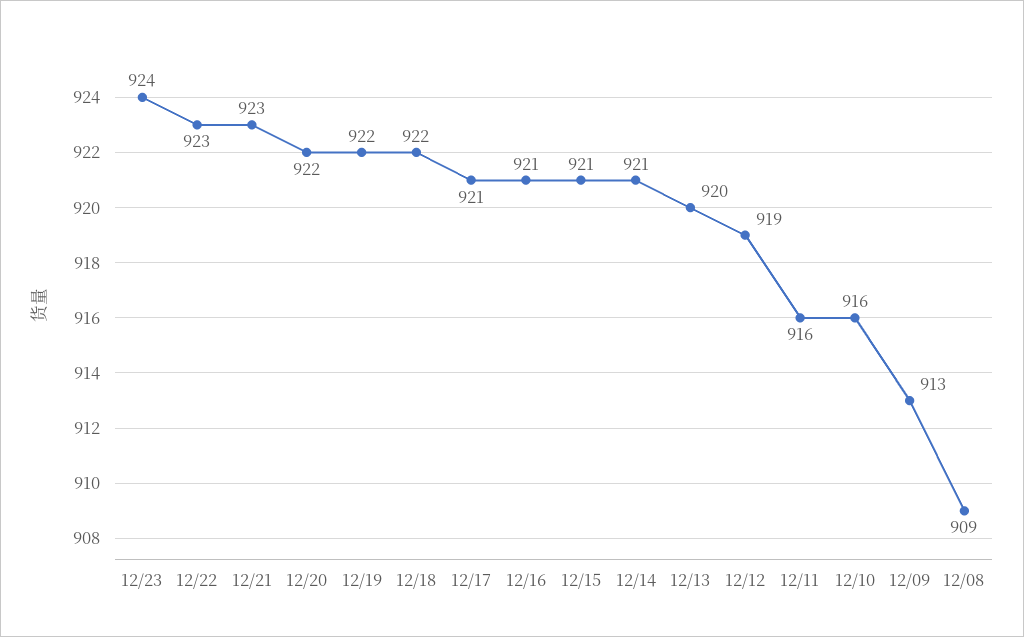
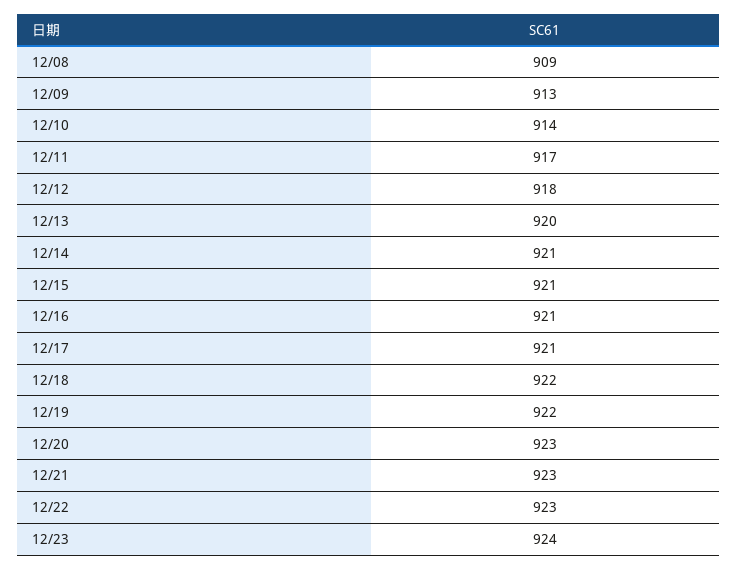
  {
    "12/23": 924,
    "12/22": 923,
    "12/21": 923,
-   "12/20": 922,
+   "12/20": 923,
    "12/19": 922,
    "12/18": 922,
    "12/17": 921,
    "12/16": 921,
    "12/15": 921,
    "12/14": 921,
    "12/13": 920,
-   "12/12": 919,
+   "12/12": 918,
-   "12/11": 916,
+   "12/11": 917,
-   "12/10": 916,
+   "12/10": 914,
    "12/09": 913,
    "12/08": 909
  }

